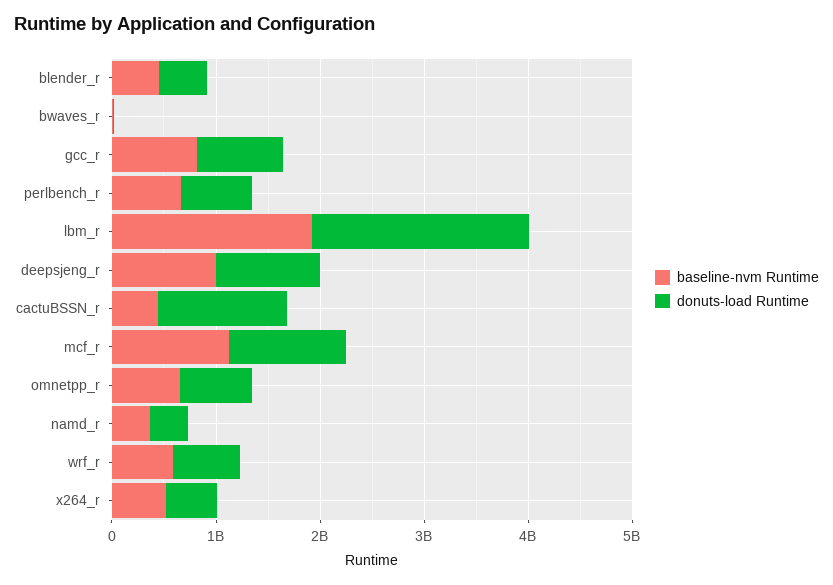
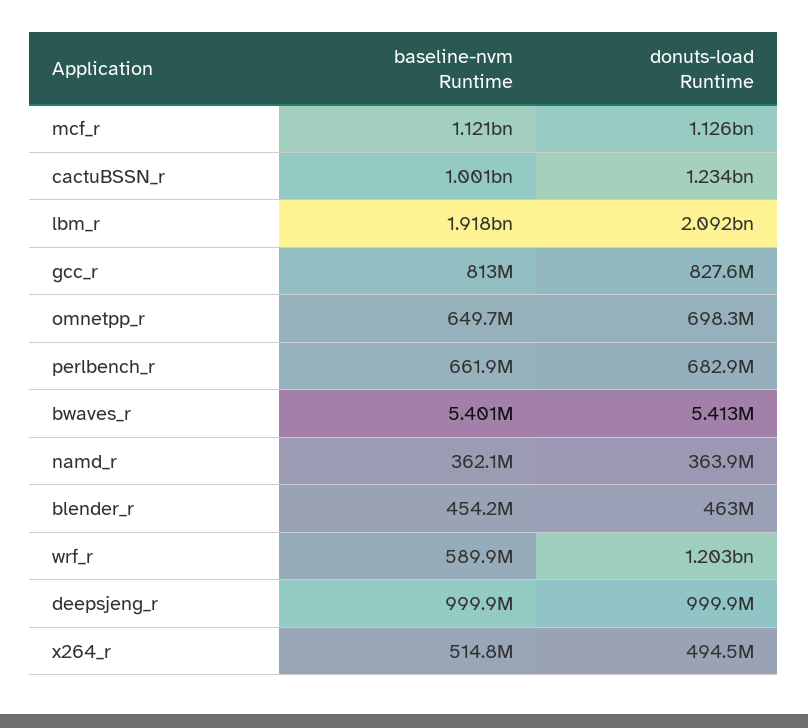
  {
    "baseline-nvm Runtime": {
      "blender_r": 454200000,
      "bwaves_r": 5401000,
      "gcc_r": 813000000,
      "perlbench_r": 661900000,
      "lbm_r": 1918000000,
      "deepsjeng_r": 999900000,
-     "cactuBSSN_r": 400000000,
+     "cactuBSSN_r": 1001000000,
      "mcf_r": 1121000000,
      "omnetpp_r": 649700000,
      "namd_r": 362100000,
      "wrf_r": 589900000,
      "x264_r": 514800000
    },
    "donuts-load Runtime": {
      "blender_r": 463000000,
      "bwaves_r": 5413000,
      "gcc_r": 827600000,
      "perlbench_r": 682900000,
      "lbm_r": 2092000000,
      "deepsjeng_r": 999900000,
      "cactuBSSN_r": 1234000000,
      "mcf_r": 1126000000,
      "omnetpp_r": 698300000,
      "namd_r": 363900000,
-     "wrf_r": 600000000,
+     "wrf_r": 1203000000,
      "x264_r": 494500000
    }
  }

